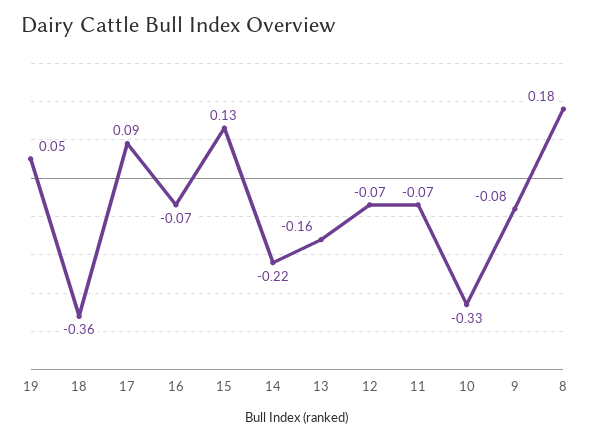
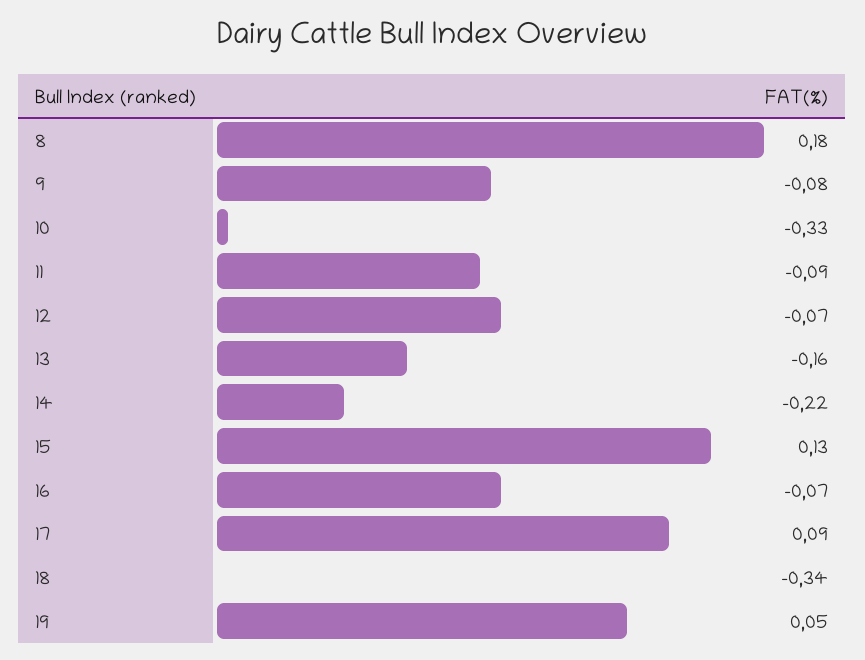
  {
    "19": 0.05,
-   "18": -0.36,
+   "18": -0.34,
    "17": 0.09,
    "16": -0.07,
    "15": 0.13,
    "14": -0.22,
    "13": -0.16,
    "12": -0.07,
-   "11": -0.07,
+   "11": -0.09,
    "10": -0.33,
    "9": -0.08,
    "8": 0.18
  }

